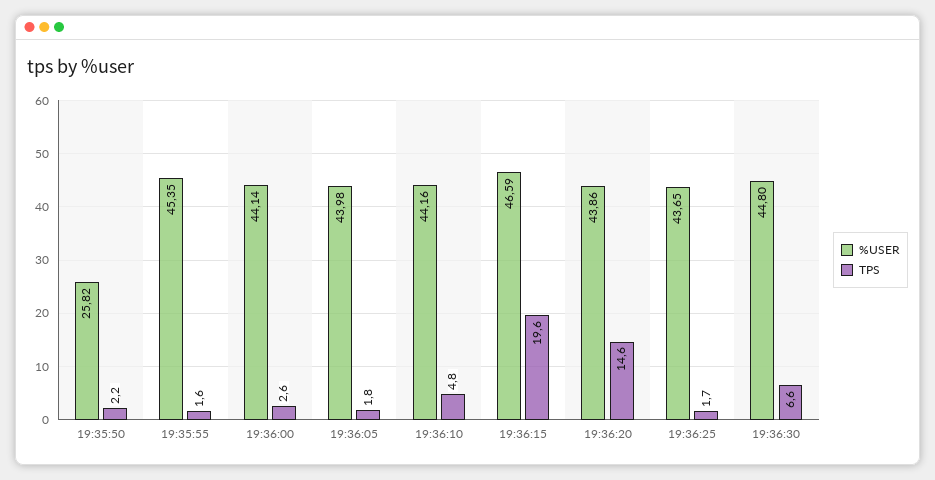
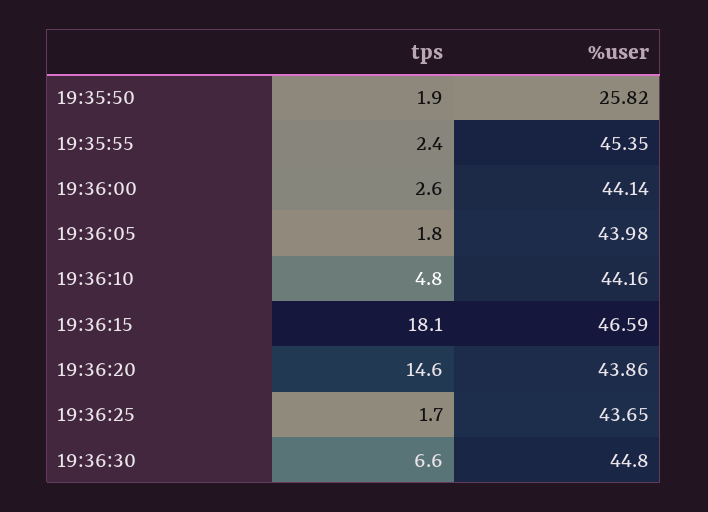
  {
    "%USER": {
      "19:35:50": 25.82,
      "19:35:55": 45.35,
      "19:36:00": 44.14,
      "19:36:05": 43.98,
      "19:36:10": 44.16,
      "19:36:15": 46.59,
      "19:36:20": 43.86,
      "19:36:25": 43.65,
      "19:36:30": 44.8
    },
    "TPS": {
-     "19:35:50": 2.2,
+     "19:35:50": 1.9,
-     "19:35:55": 1.6,
+     "19:35:55": 2.4,
      "19:36:00": 2.6,
      "19:36:05": 1.8,
      "19:36:10": 4.8,
-     "19:36:15": 19.6,
+     "19:36:15": 18.1,
      "19:36:20": 14.6,
      "19:36:25": 1.7,
      "19:36:30": 6.6
    }
  }

